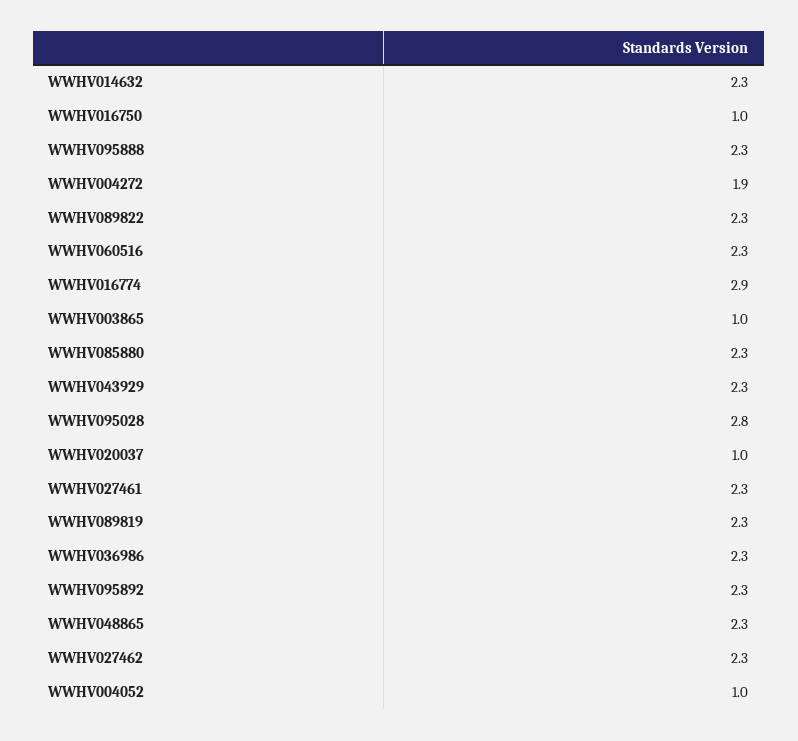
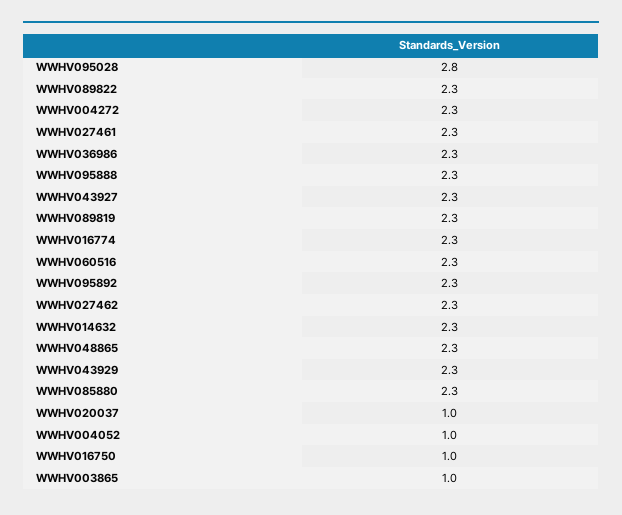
  {
    "WWHV014632": 2.3,
    "WWHV016750": 1,
    "WWHV095888": 2.3,
-   "WWHV004272": 1.9,
+   "WWHV004272": 2.3,
    "WWHV089822": 2.3,
    "WWHV060516": 2.3,
-   "WWHV016774": 2.9,
+   "WWHV016774": 2.3,
    "WWHV003865": 1,
    "WWHV085880": 2.3,
    "WWHV043929": 2.3,
    "WWHV095028": 2.8,
    "WWHV020037": 1,
    "WWHV027461": 2.3,
    "WWHV089819": 2.3,
    "WWHV036986": 2.3,
    "WWHV095892": 2.3,
    "WWHV048865": 2.3,
    "WWHV027462": 2.3,
-   "WWHV004052": 1
+   "WWHV004052": 1,
+   "WWHV043927": 2.3
  }

